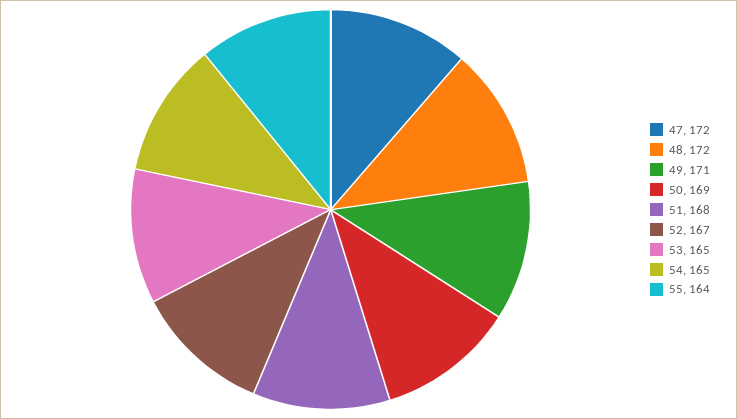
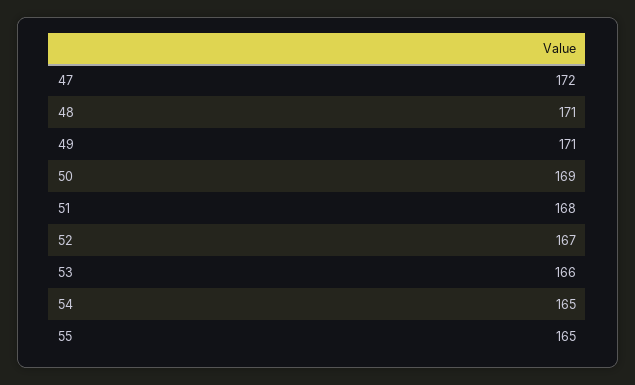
  {
    "47": 172,
-   "48": 172,
+   "48": 171,
    "49": 171,
    "50": 169,
    "51": 168,
    "52": 167,
-   "53": 165,
+   "53": 166,
    "54": 165,
-   "55": 164
+   "55": 165
  }

